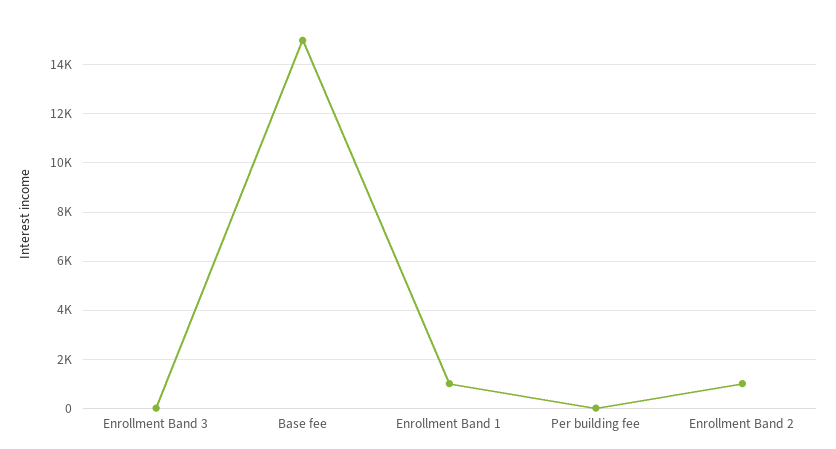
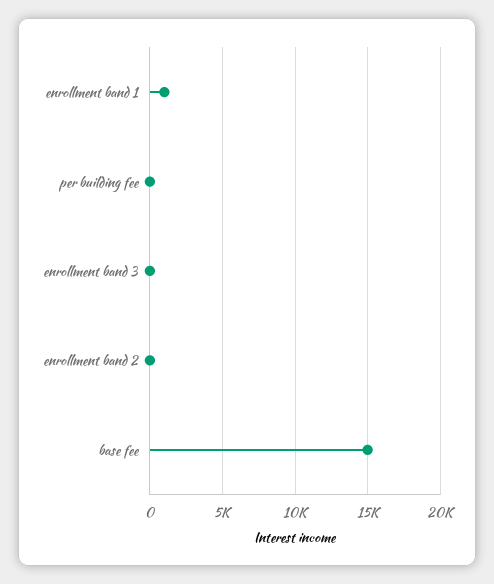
  {
    "Enrollment Band 3": 0,
    "Base fee": 15000,
    "Enrollment Band 1": 1000,
    "Per building fee": 0,
-   "Enrollment Band 2": 1000
+   "Enrollment Band 2": 0
  }

